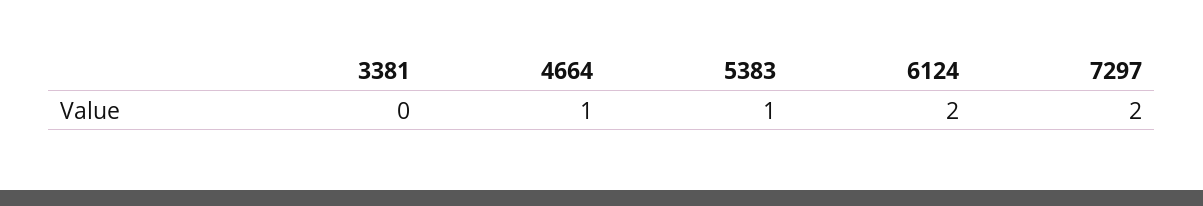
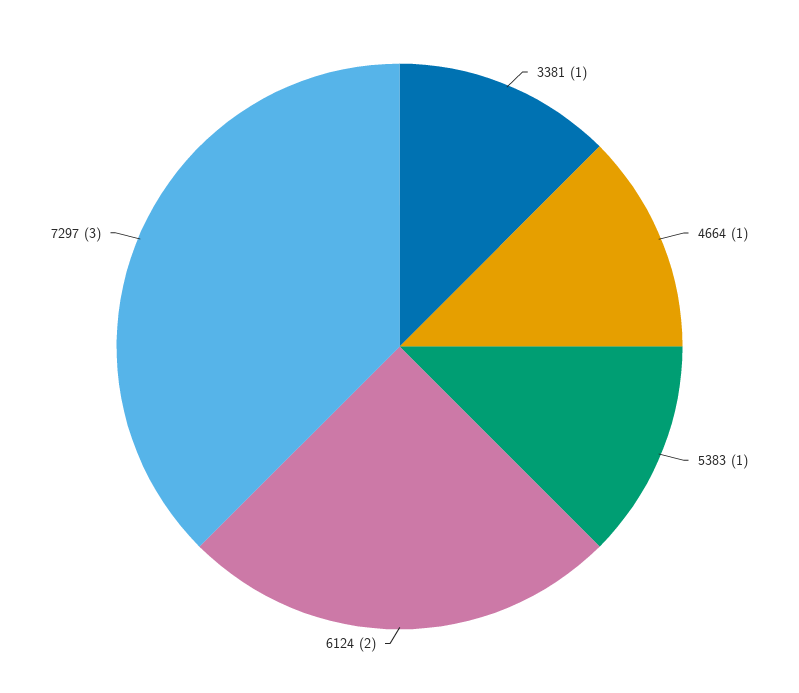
  {
-   "3381": 0,
+   "3381": 1,
    "4664": 1,
    "5383": 1,
    "6124": 2,
-   "7297": 2
+   "7297": 3
  }

